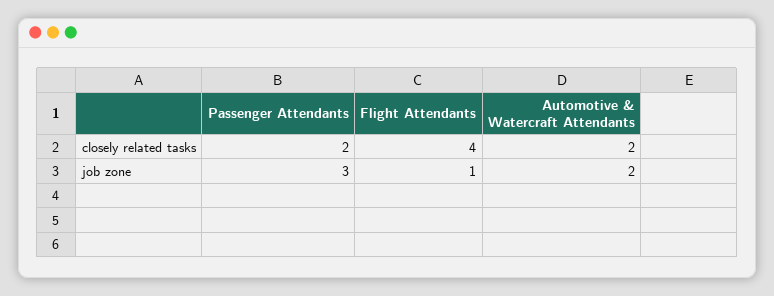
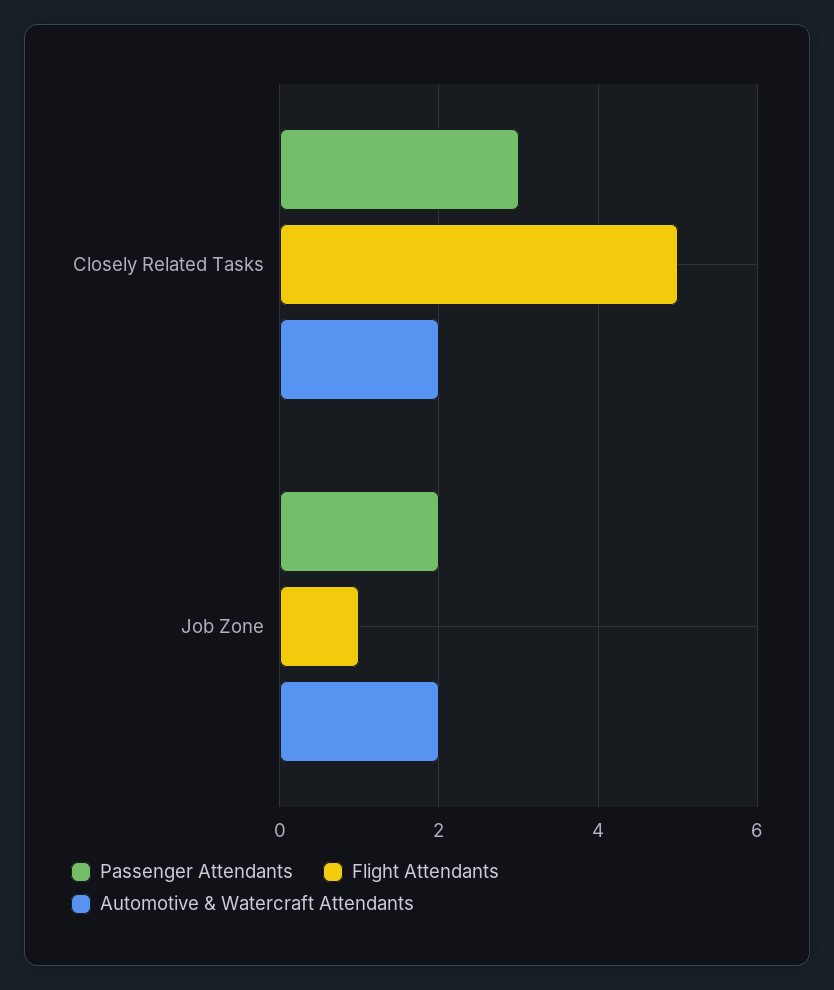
  {
    "Passenger Attendants": {
-     "closely related tasks": 2,
+     "closely related tasks": 3,
-     "job zone": 3
+     "job zone": 2
    },
    "Flight Attendants": {
-     "closely related tasks": 4,
+     "closely related tasks": 5,
      "job zone": 1
    },
    "Automotive & Watercraft Attendants": {
      "closely related tasks": 2,
      "job zone": 2
    }
  }

